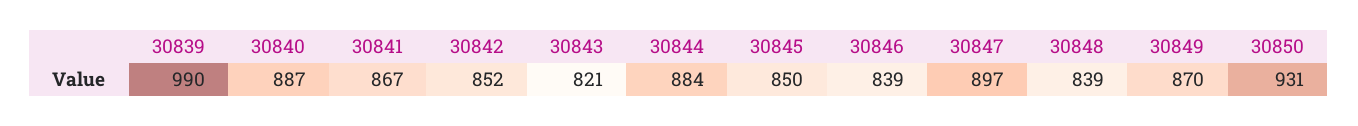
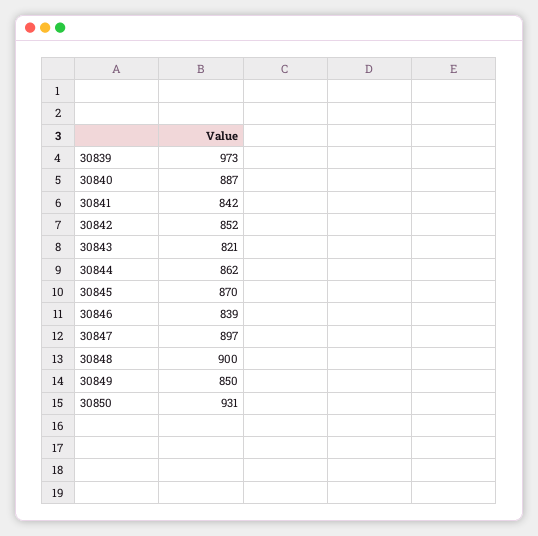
  {
-   "30839": 990,
+   "30839": 973,
    "30840": 887,
-   "30841": 867,
+   "30841": 842,
    "30842": 852,
    "30843": 821,
-   "30844": 884,
+   "30844": 862,
-   "30845": 850,
+   "30845": 870,
    "30846": 839,
    "30847": 897,
-   "30848": 839,
+   "30848": 900,
-   "30849": 870,
+   "30849": 850,
    "30850": 931
  }

